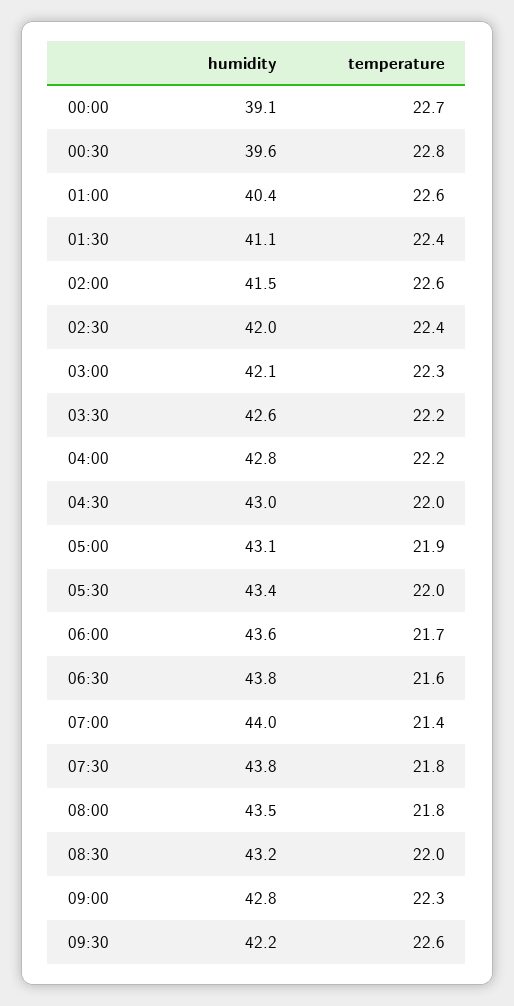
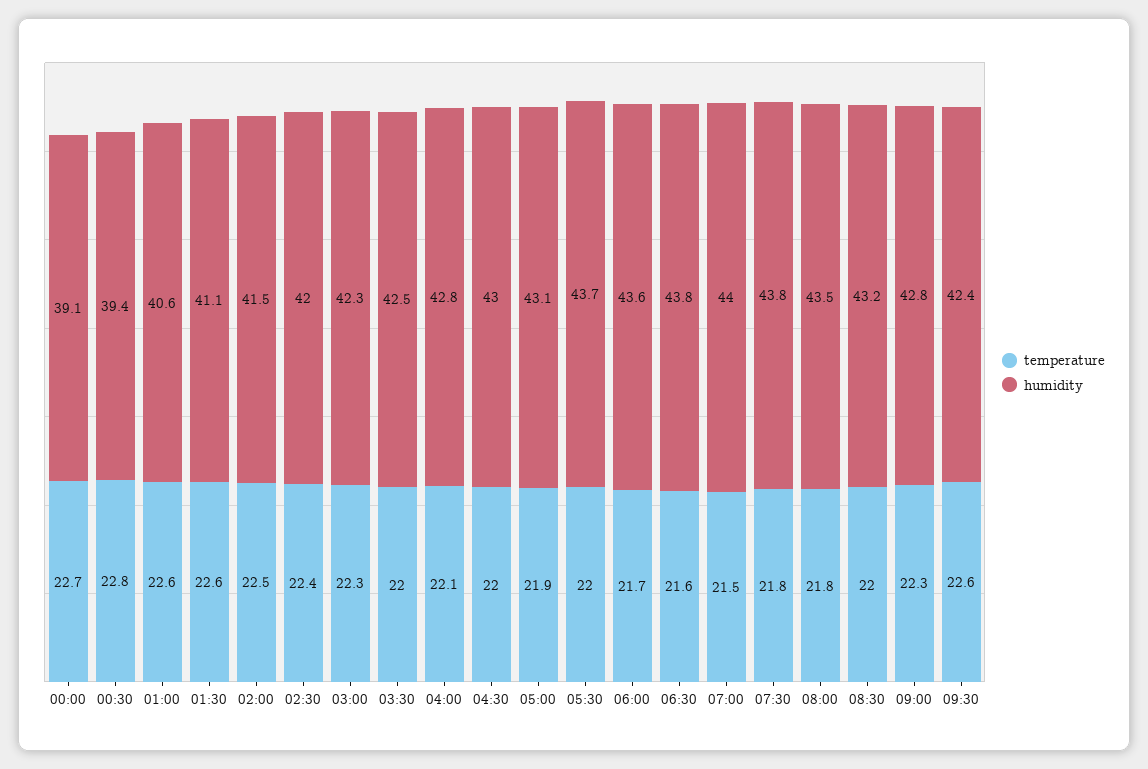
  {
    "humidity": {
      "00:00": 39.1,
-     "00:30": 39.6,
+     "00:30": 39.4,
-     "01:00": 40.4,
+     "01:00": 40.6,
      "01:30": 41.1,
      "02:00": 41.5,
      "02:30": 42,
-     "03:00": 42.1,
+     "03:00": 42.3,
-     "03:30": 42.6,
+     "03:30": 42.5,
      "04:00": 42.8,
      "04:30": 43,
      "05:00": 43.1,
-     "05:30": 43.4,
+     "05:30": 43.7,
      "06:00": 43.6,
      "06:30": 43.8,
      "07:00": 44,
      "07:30": 43.8,
      "08:00": 43.5,
      "08:30": 43.2,
      "09:00": 42.8,
-     "09:30": 42.2
+     "09:30": 42.4
    },
    "temperature": {
      "00:00": 22.7,
      "00:30": 22.8,
      "01:00": 22.6,
-     "01:30": 22.4,
+     "01:30": 22.6,
-     "02:00": 22.6,
+     "02:00": 22.5,
      "02:30": 22.4,
      "03:00": 22.3,
-     "03:30": 22.2,
+     "03:30": 22,
-     "04:00": 22.2,
+     "04:00": 22.1,
      "04:30": 22,
      "05:00": 21.9,
      "05:30": 22,
      "06:00": 21.7,
      "06:30": 21.6,
-     "07:00": 21.4,
+     "07:00": 21.5,
      "07:30": 21.8,
      "08:00": 21.8,
      "08:30": 22,
      "09:00": 22.3,
      "09:30": 22.6
    }
  }

